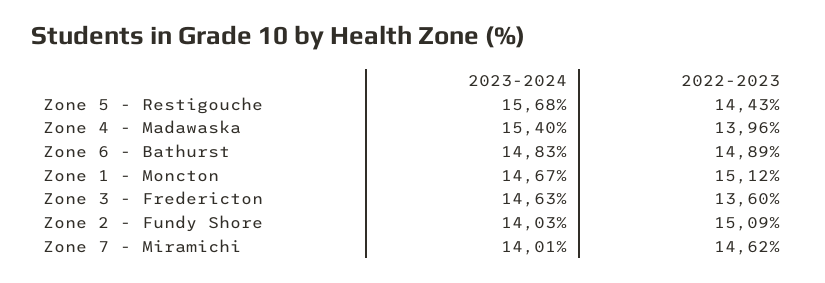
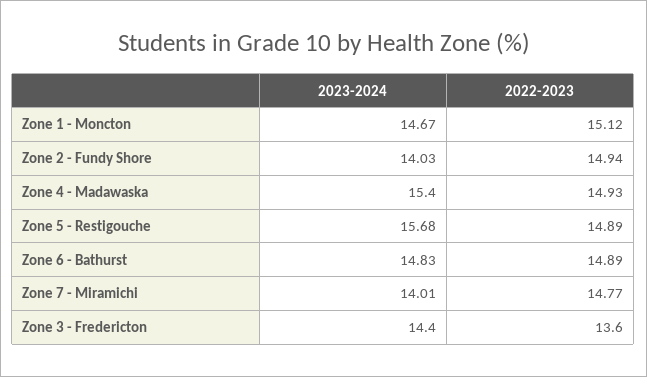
  {
    "2023-2024": {
      "Zone 5 - Restigouche": 15.68,
      "Zone 4 - Madawaska": 15.4,
      "Zone 6 - Bathurst": 14.83,
      "Zone 1 - Moncton": 14.67,
-     "Zone 3 - Fredericton": 14.63,
+     "Zone 3 - Fredericton": 14.4,
      "Zone 2 - Fundy Shore": 14.03,
      "Zone 7 - Miramichi": 14.01
    },
    "2022-2023": {
-     "Zone 5 - Restigouche": 14.43,
+     "Zone 5 - Restigouche": 14.89,
-     "Zone 4 - Madawaska": 13.96,
+     "Zone 4 - Madawaska": 14.93,
      "Zone 6 - Bathurst": 14.89,
      "Zone 1 - Moncton": 15.12,
      "Zone 3 - Fredericton": 13.6,
-     "Zone 2 - Fundy Shore": 15.09,
+     "Zone 2 - Fundy Shore": 14.94,
-     "Zone 7 - Miramichi": 14.62
+     "Zone 7 - Miramichi": 14.77
    }
  }

